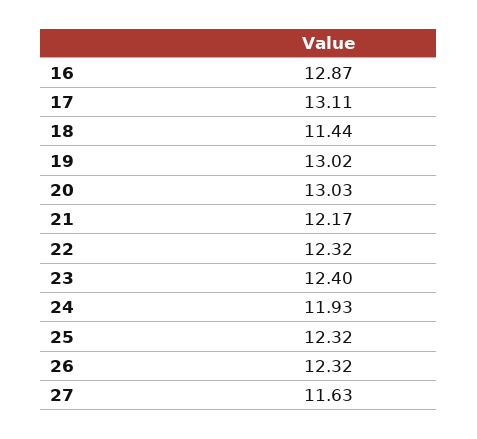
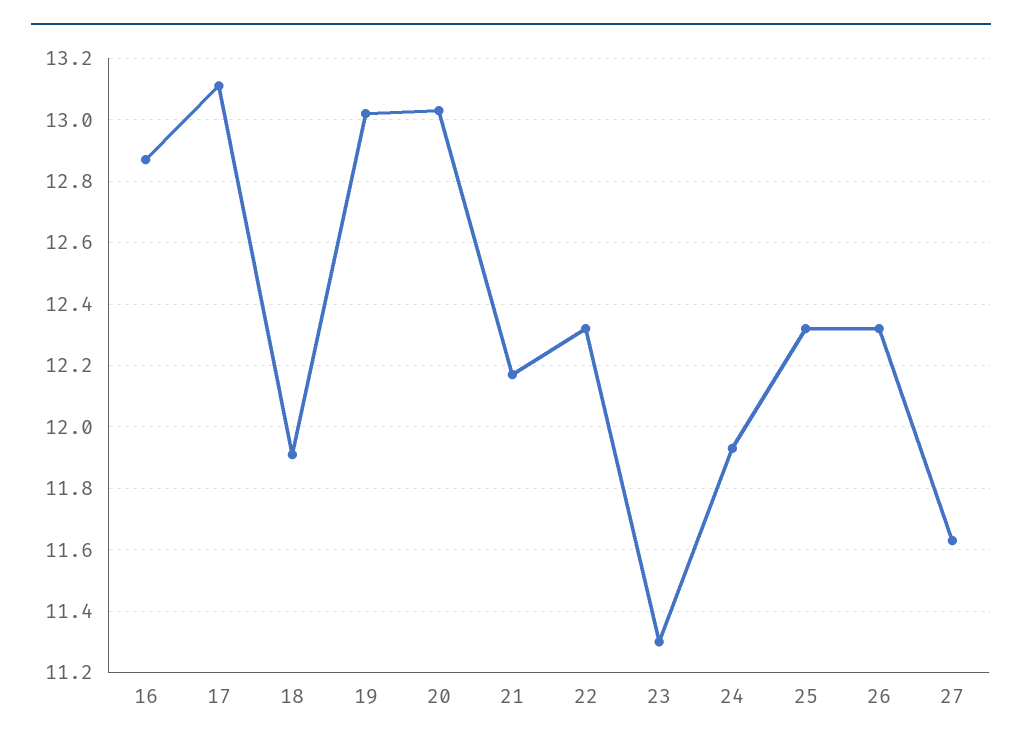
  {
    "16": 12.87,
    "17": 13.11,
-   "18": 11.44,
+   "18": 11.9,
    "19": 13.02,
    "20": 13.03,
    "21": 12.17,
    "22": 12.32,
-   "23": 12.4,
+   "23": 11.3,
    "24": 11.93,
    "25": 12.32,
    "26": 12.32,
    "27": 11.63
  }

